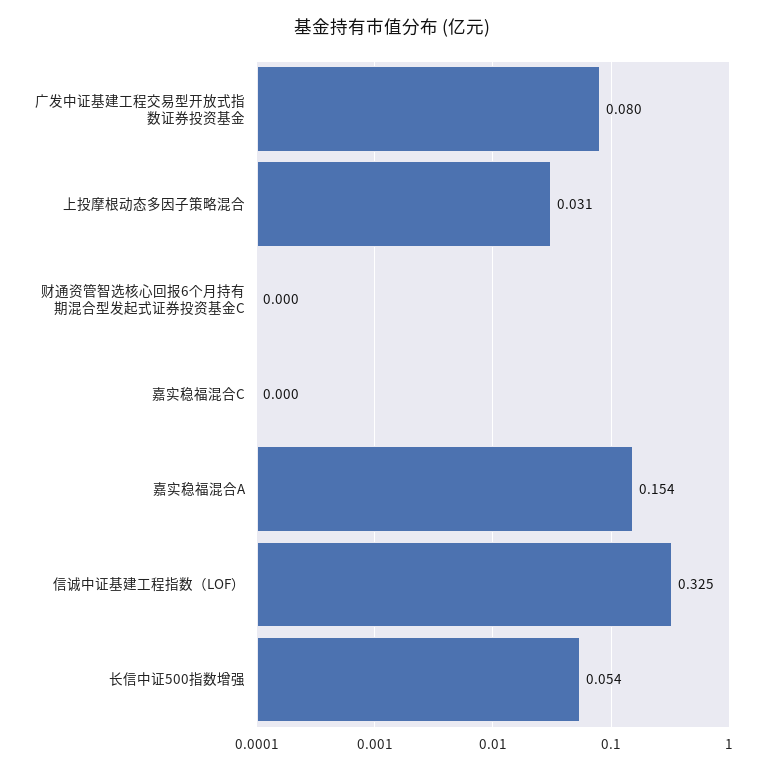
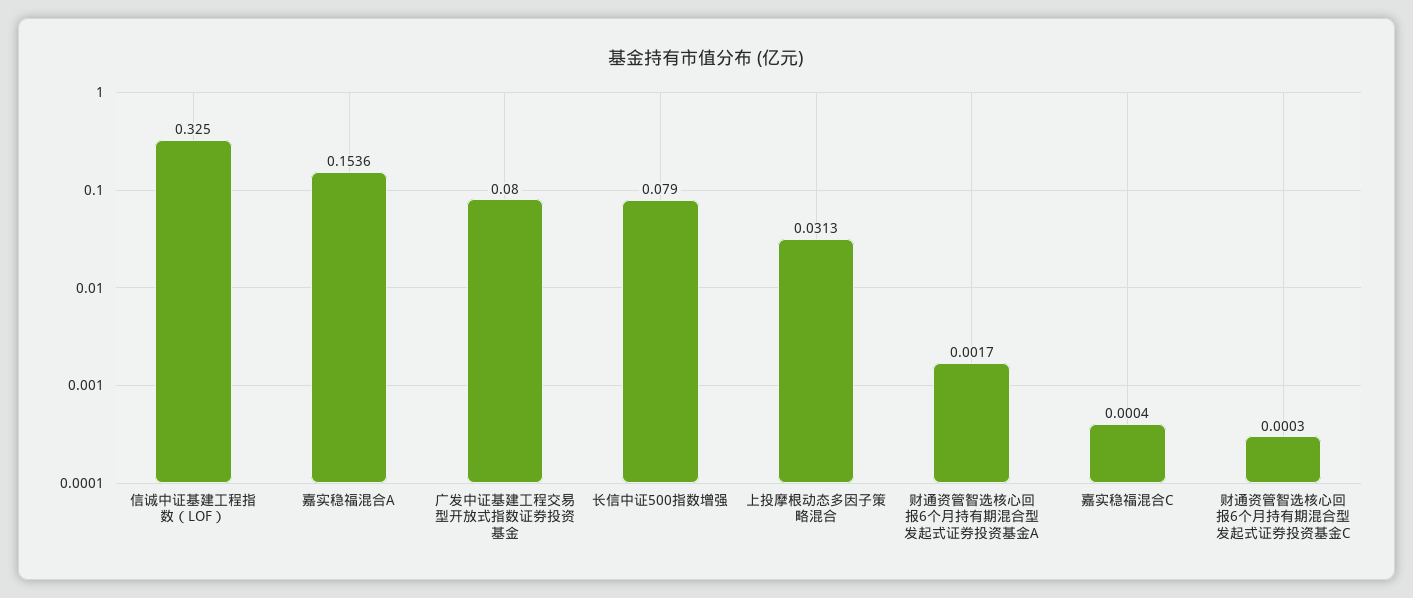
  {
    "广发中证基建工程交易型开放式指数证券投资基金": 0.08,
    "上投摩根动态多因子策略混合": 0.0313,
    "财通资管智选核心回报6个月持有期混合型发起式证券投资基金C": 0.0003,
    "嘉实稳福混合C": 0.0004,
    "嘉实稳福混合A": 0.1536,
    "信诚中证基建工程指数（LOF）": 0.325,
-   "长信中证500指数增强": 0.054
+   "长信中证500指数增强": 0.079,
+   "财通资管智选核心回报6个月持有期混合型发起式证券投资基金A": 0.0017
  }

